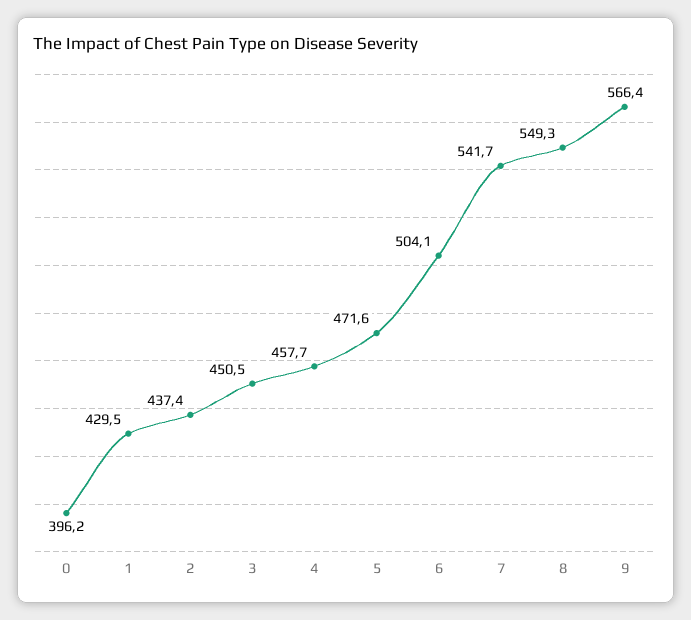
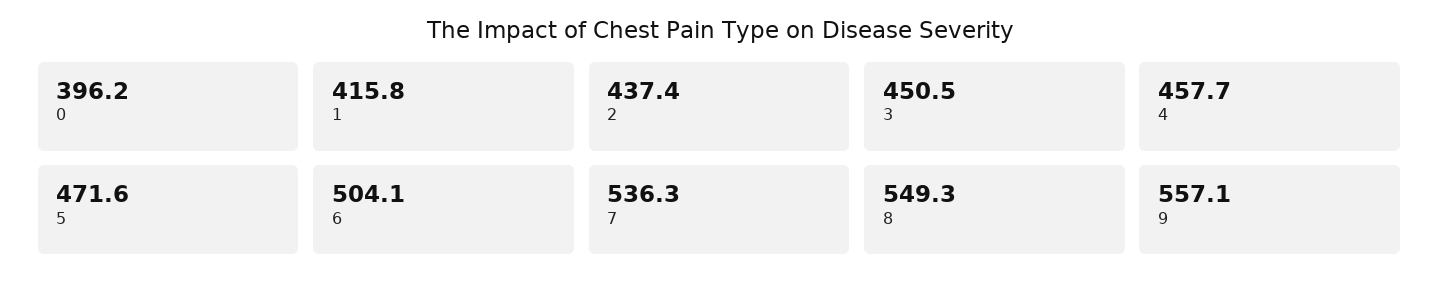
  {
    "0": 396.2,
-   "1": 429.5,
+   "1": 415.8,
    "2": 437.4,
    "3": 450.5,
    "4": 457.7,
    "5": 471.6,
    "6": 504.1,
-   "7": 541.7,
+   "7": 536.3,
    "8": 549.3,
-   "9": 566.4
+   "9": 557.1
  }

